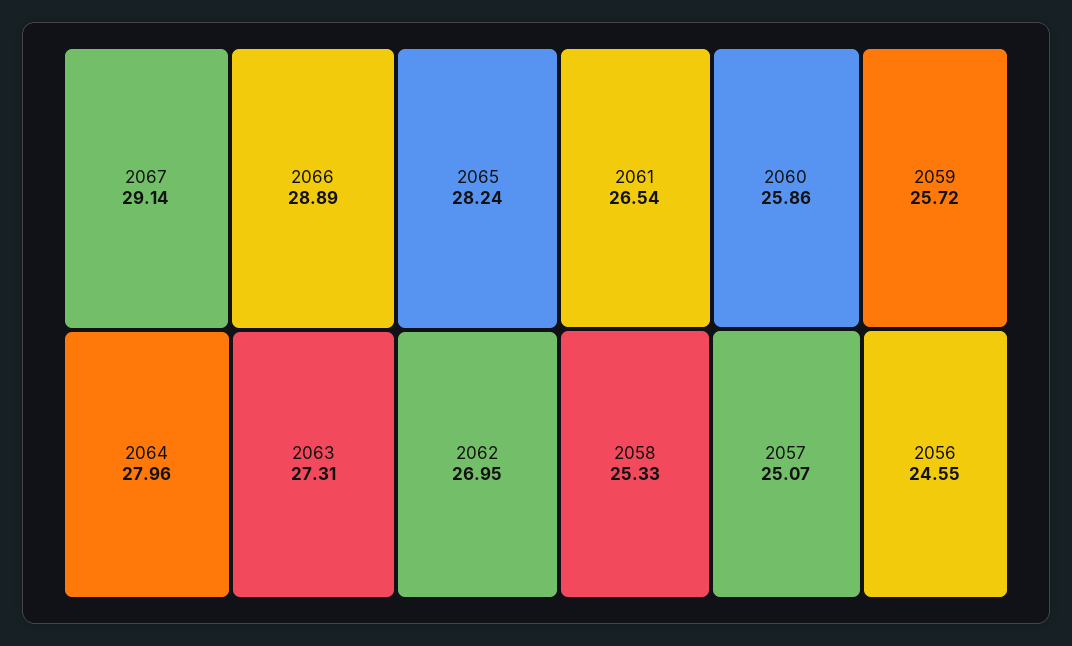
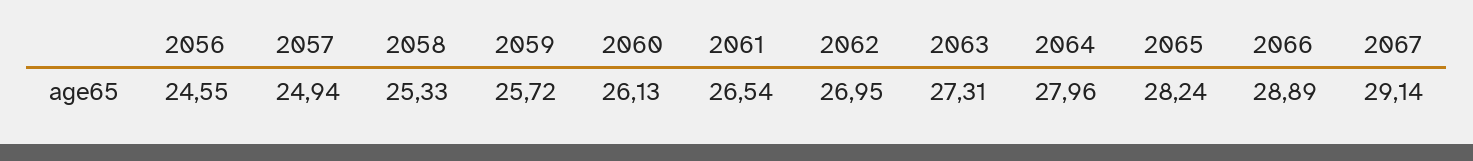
  {
    "2067": 29.14,
    "2066": 28.89,
    "2065": 28.24,
    "2064": 27.96,
    "2063": 27.31,
    "2062": 26.95,
    "2061": 26.54,
-   "2060": 25.86,
+   "2060": 26.13,
    "2059": 25.72,
    "2058": 25.33,
-   "2057": 25.07,
+   "2057": 24.94,
    "2056": 24.55
  }

